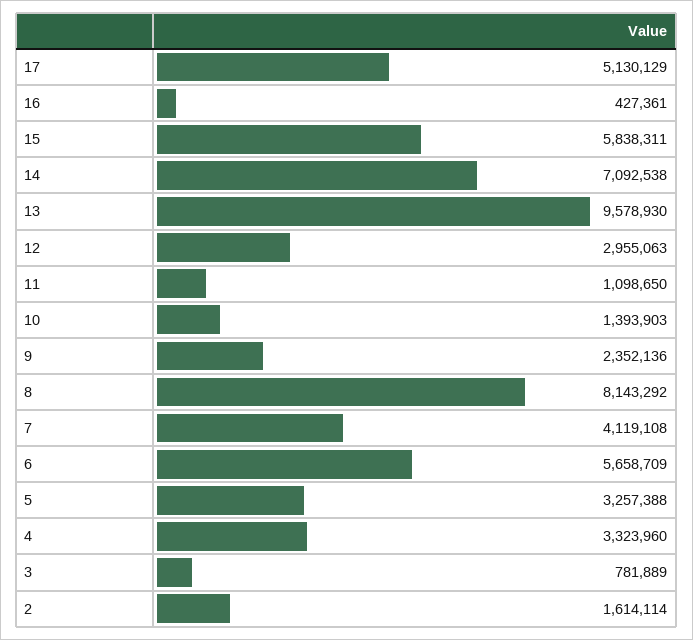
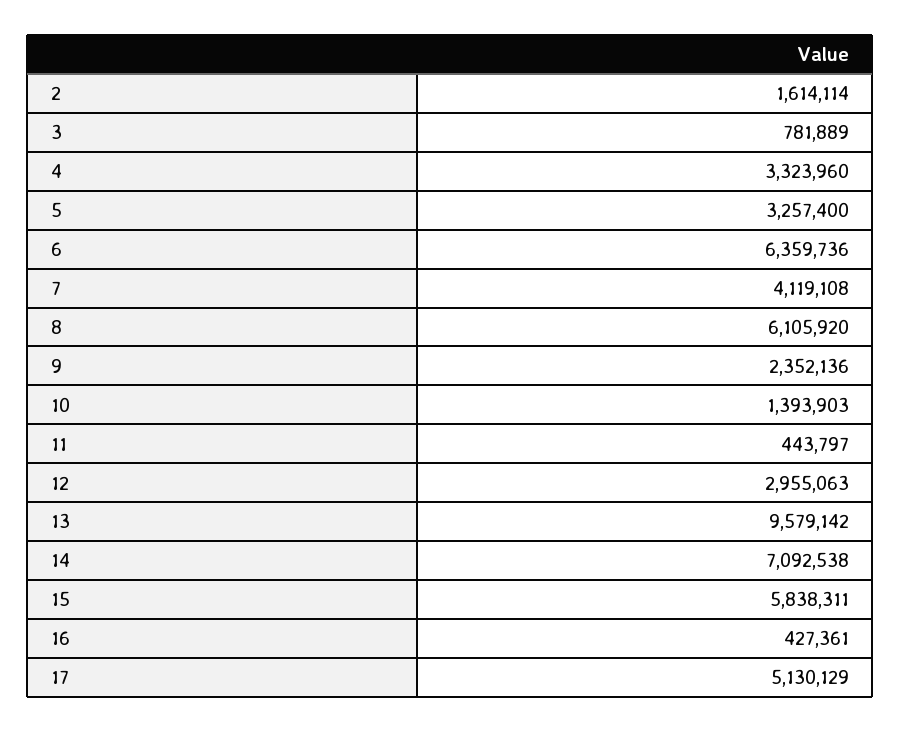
  {
    "17": 5130129,
    "16": 427361,
    "15": 5838311,
    "14": 7092538,
-   "13": 9578930,
+   "13": 9579142,
    "12": 2955063,
-   "11": 1098650,
+   "11": 443797,
    "10": 1393903,
    "9": 2352136,
-   "8": 8143292,
+   "8": 6105920,
    "7": 4119108,
-   "6": 5658709,
+   "6": 6359736,
-   "5": 3257388,
+   "5": 3257400,
    "4": 3323960,
    "3": 781889,
    "2": 1614114
  }

